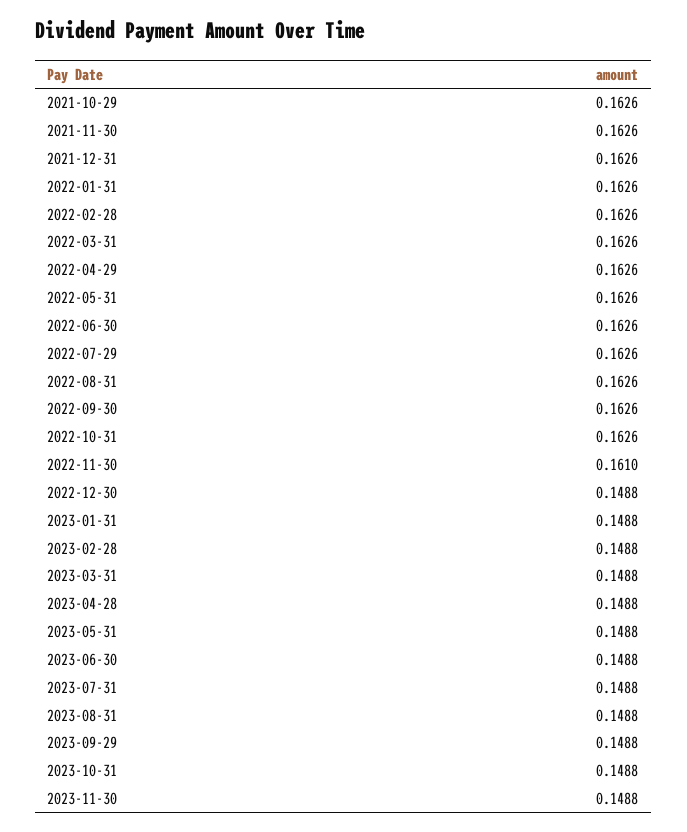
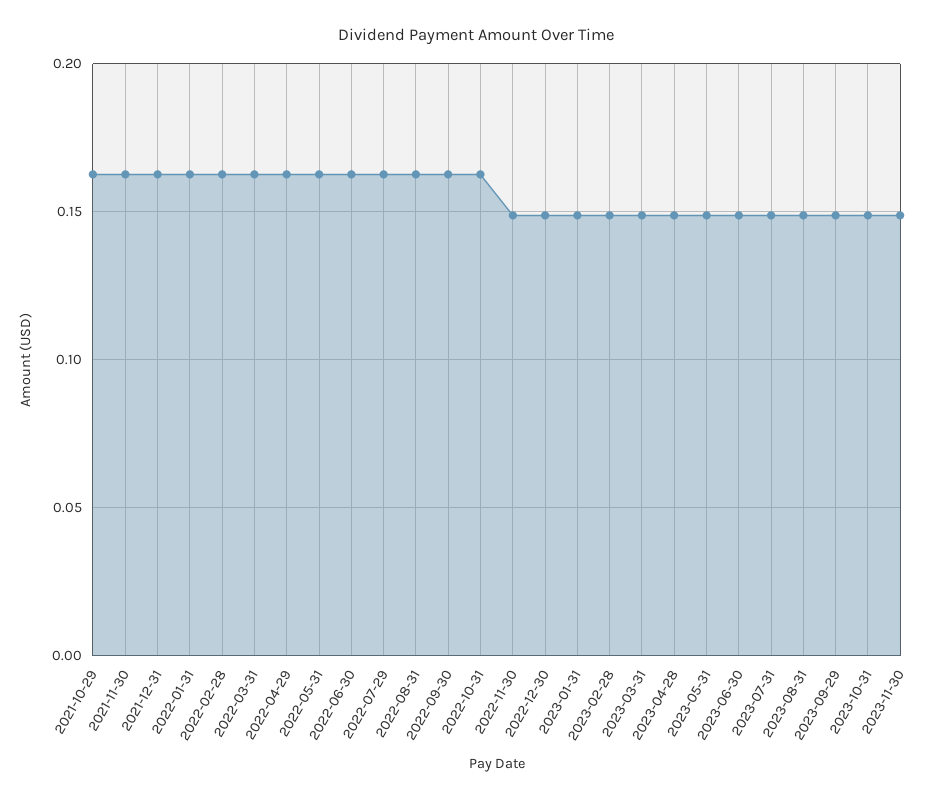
  {
    "2021-10-29": 0.1626,
    "2021-11-30": 0.1626,
    "2021-12-31": 0.1626,
    "2022-01-31": 0.1626,
    "2022-02-28": 0.1626,
    "2022-03-31": 0.1626,
    "2022-04-29": 0.1626,
    "2022-05-31": 0.1626,
    "2022-06-30": 0.1626,
    "2022-07-29": 0.1626,
    "2022-08-31": 0.1626,
    "2022-09-30": 0.1626,
    "2022-10-31": 0.1626,
-   "2022-11-30": 0.161,
+   "2022-11-30": 0.15,
    "2022-12-30": 0.1488,
    "2023-01-31": 0.1488,
    "2023-02-28": 0.1488,
    "2023-03-31": 0.1488,
    "2023-04-28": 0.1488,
    "2023-05-31": 0.1488,
    "2023-06-30": 0.1488,
    "2023-07-31": 0.1488,
    "2023-08-31": 0.1488,
    "2023-09-29": 0.1488,
    "2023-10-31": 0.1488,
    "2023-11-30": 0.1488
  }

